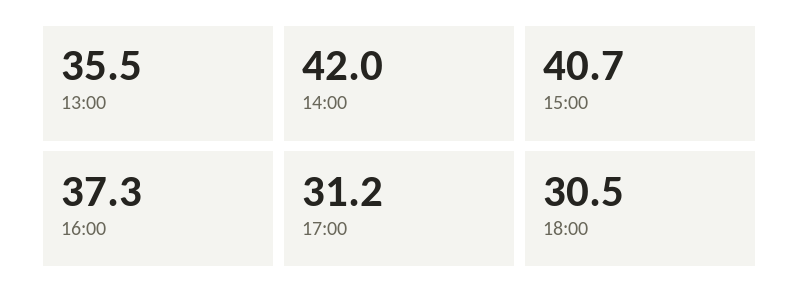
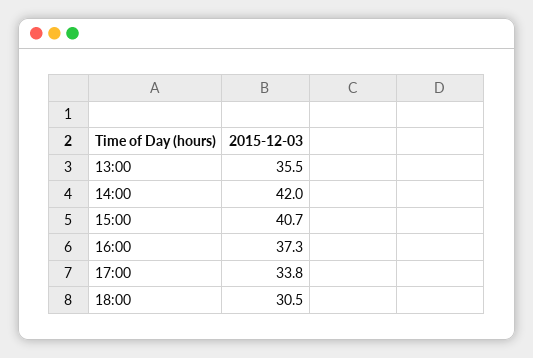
  {
    "13:00": 35.5,
    "14:00": 42,
    "15:00": 40.7,
    "16:00": 37.3,
-   "17:00": 31.2,
+   "17:00": 33.8,
    "18:00": 30.5
  }

